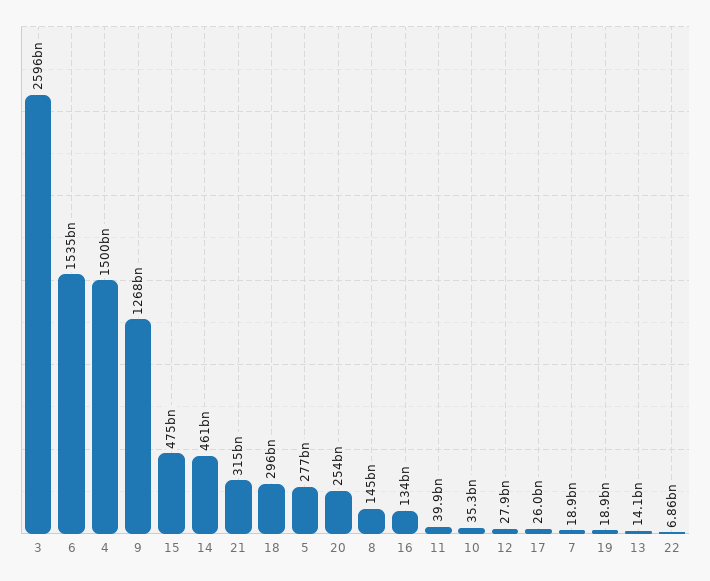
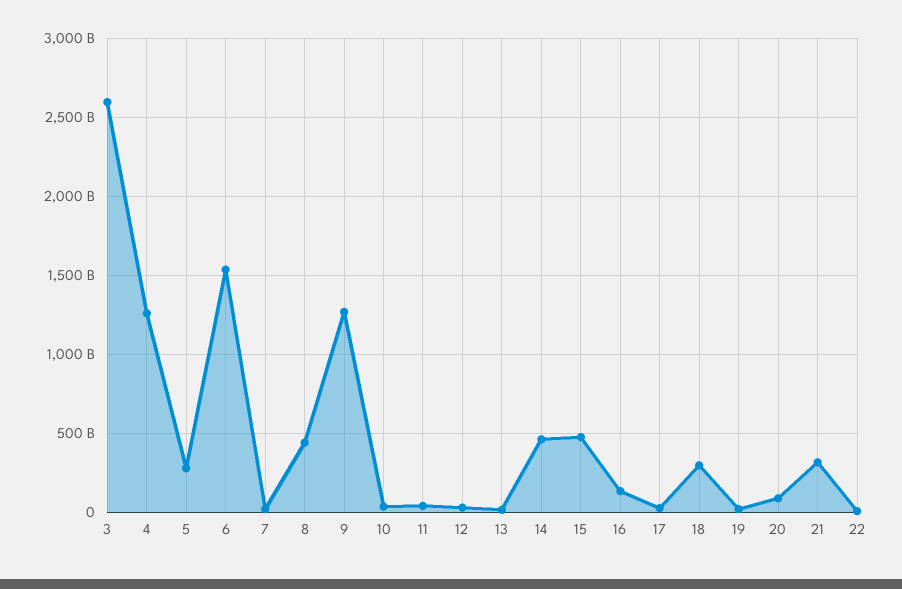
  {
    "3": 2596000000000,
    "6": 1535000000000,
-   "4": 1500000000000,
+   "4": 1250000000000,
    "9": 1268000000000,
    "15": 475000000000,
    "14": 461000000000,
    "21": 315000000000,
    "18": 296000000000,
    "5": 277000000000,
-   "20": 254000000000,
+   "20": 100000000000,
-   "8": 145000000000,
+   "8": 450000000000,
    "16": 134000000000,
    "11": 39900000000,
    "10": 35300000000,
    "12": 27900000000,
    "17": 26000000000,
    "7": 18900000000,
    "19": 18900000000,
    "13": 14100000000,
    "22": 6860000000
  }

